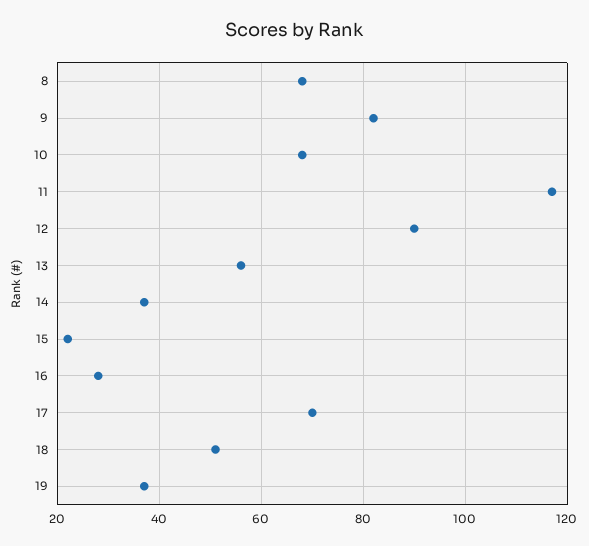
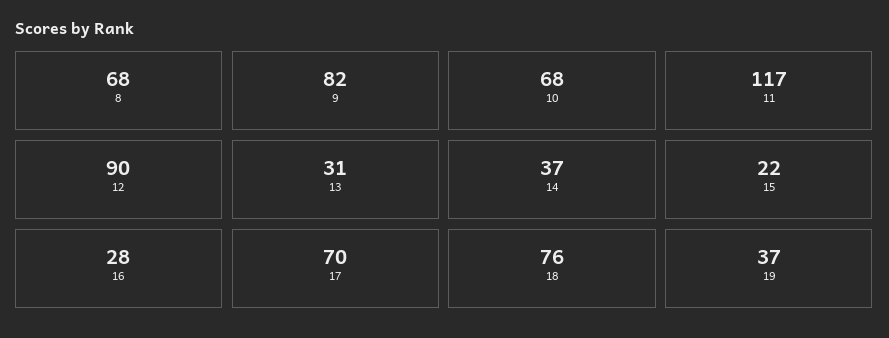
  {
    "8": 68,
    "9": 82,
    "10": 68,
    "11": 117,
    "12": 90,
-   "13": 55,
+   "13": 31,
    "14": 37,
    "15": 22,
    "16": 28,
    "17": 70,
-   "18": 50,
+   "18": 76,
    "19": 37
  }

